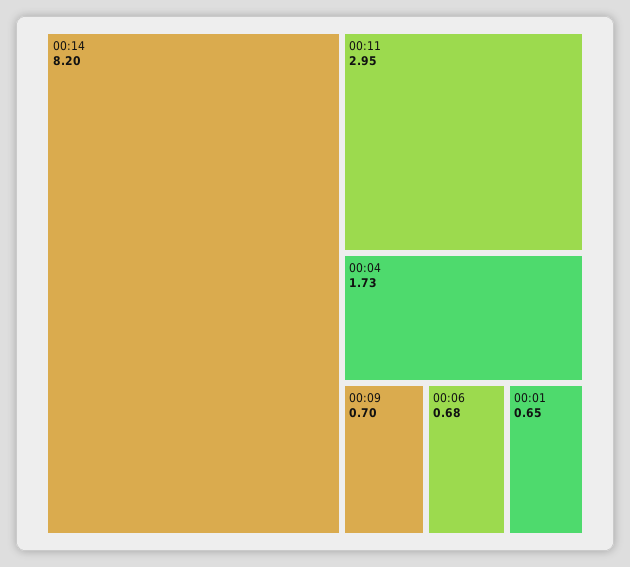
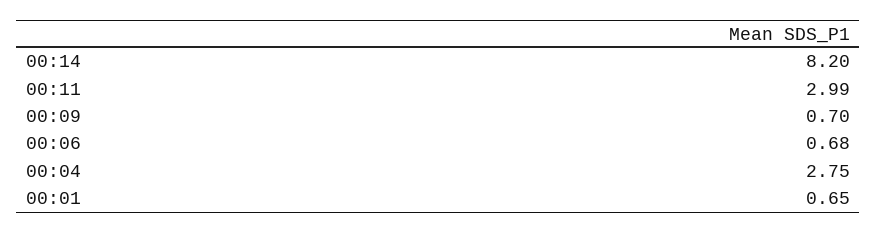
  {
    "00:14": 8.2,
-   "00:11": 2.95,
+   "00:11": 2.99,
-   "00:04": 1.73,
+   "00:04": 2.75,
    "00:09": 0.7,
    "00:06": 0.68,
    "00:01": 0.65
  }

